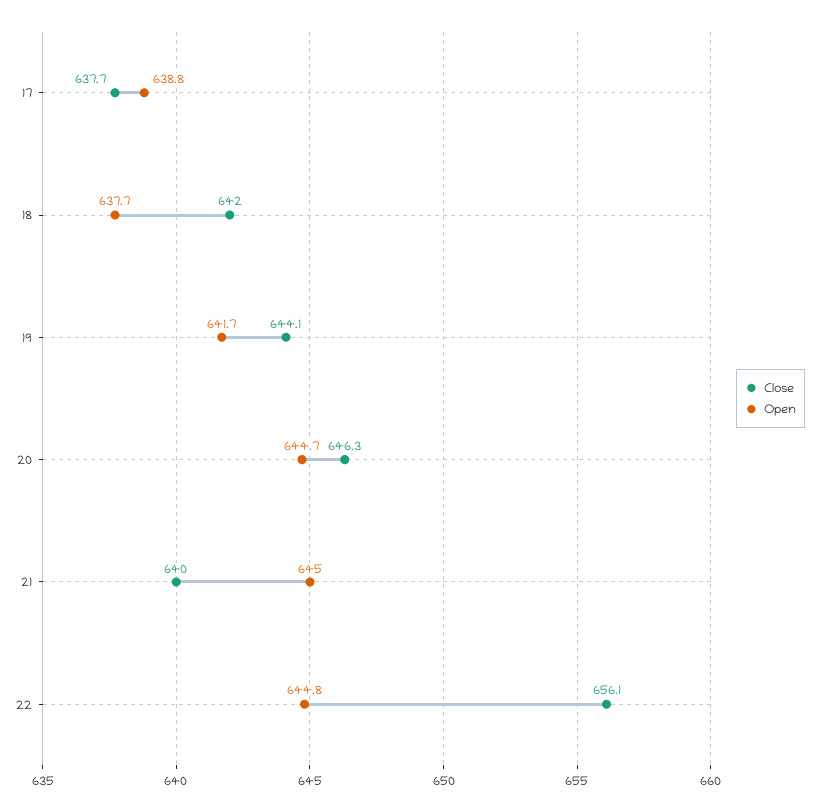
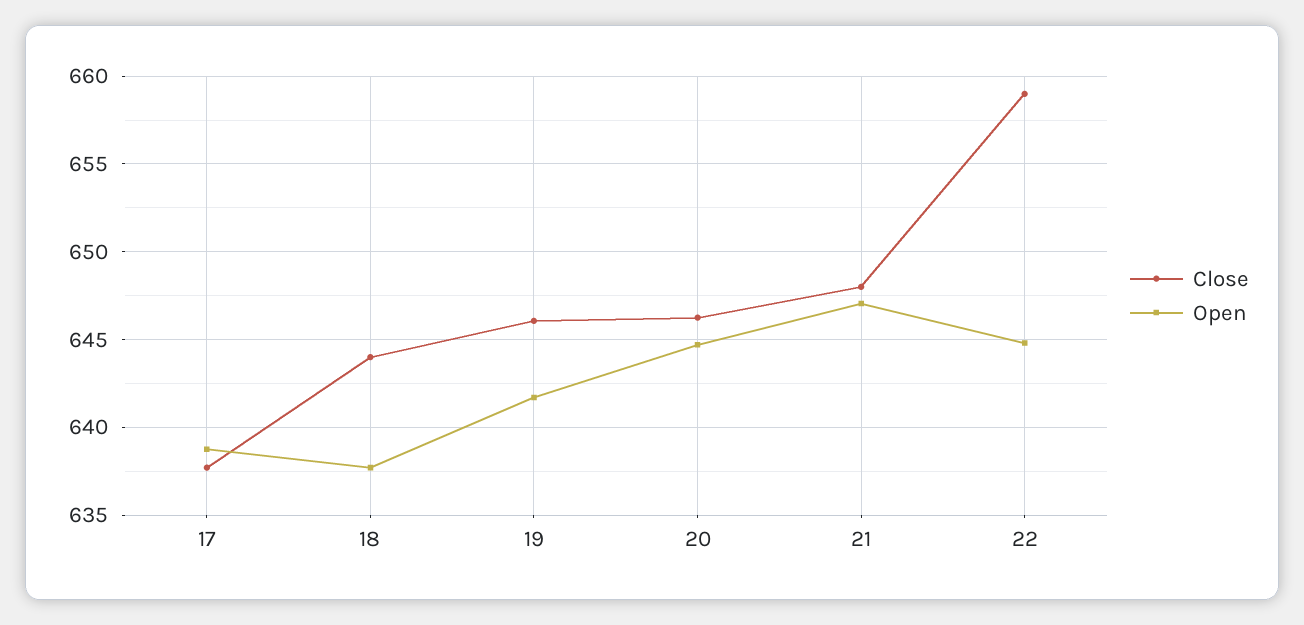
  {
    "Close": {
      "17": 637.7,
-     "18": 642,
+     "18": 644,
-     "19": 644.1,
+     "19": 646,
      "20": 646.3,
-     "21": 640,
+     "21": 648,
-     "22": 656.1
+     "22": 659
    },
    "Open": {
      "17": 638.8,
      "18": 637.7,
      "19": 641.7,
      "20": 644.7,
-     "21": 645,
+     "21": 647,
      "22": 644.8
    }
  }

